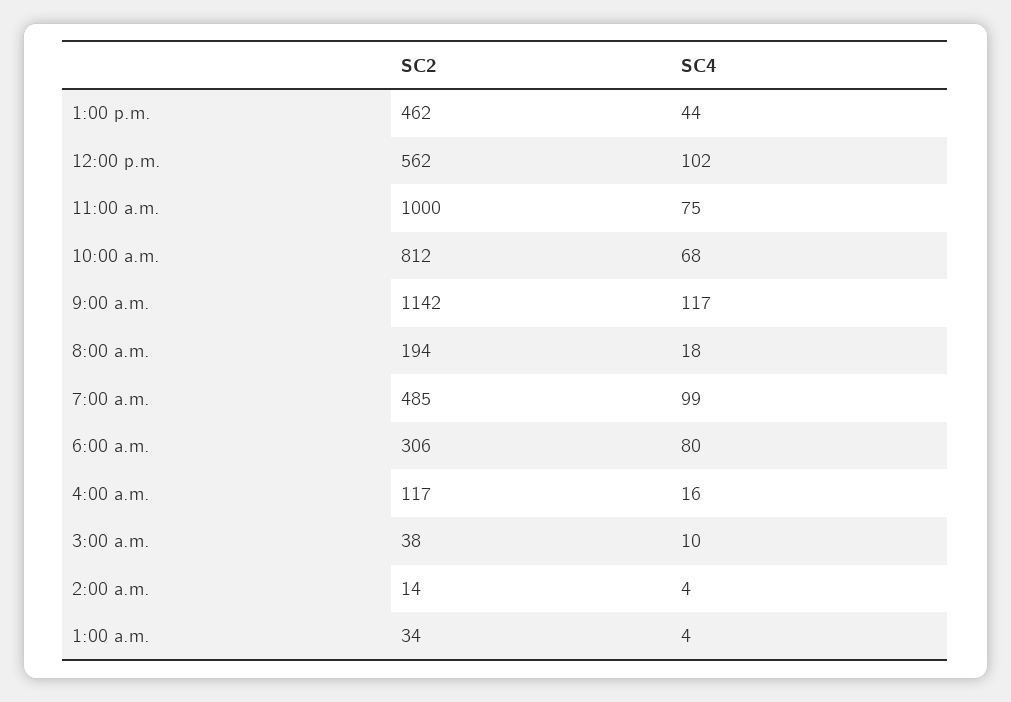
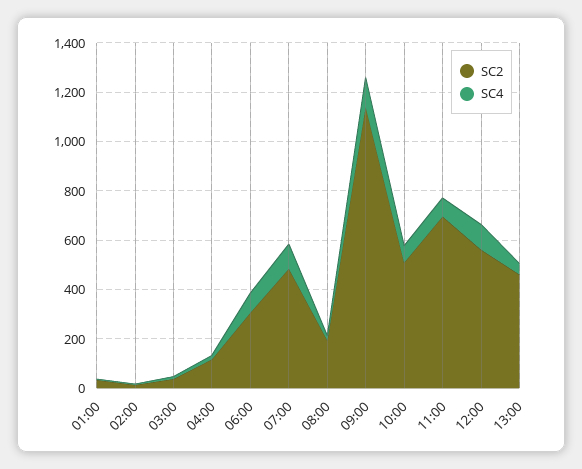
  {
    "SC2": {
      "1:00 p.m.": 462,
      "12:00 p.m.": 562,
-     "11:00 a.m.": 1000,
+     "11:00 a.m.": 700,
-     "10:00 a.m.": 812,
+     "10:00 a.m.": 500,
      "9:00 a.m.": 1142,
      "8:00 a.m.": 194,
      "7:00 a.m.": 485,
      "6:00 a.m.": 306,
      "4:00 a.m.": 117,
      "3:00 a.m.": 38,
      "2:00 a.m.": 14,
      "1:00 a.m.": 34
    },
    "SC4": {
      "1:00 p.m.": 44,
      "12:00 p.m.": 102,
      "11:00 a.m.": 75,
      "10:00 a.m.": 68,
      "9:00 a.m.": 117,
      "8:00 a.m.": 18,
      "7:00 a.m.": 99,
      "6:00 a.m.": 80,
      "4:00 a.m.": 16,
      "3:00 a.m.": 10,
      "2:00 a.m.": 4,
      "1:00 a.m.": 4
    }
  }

